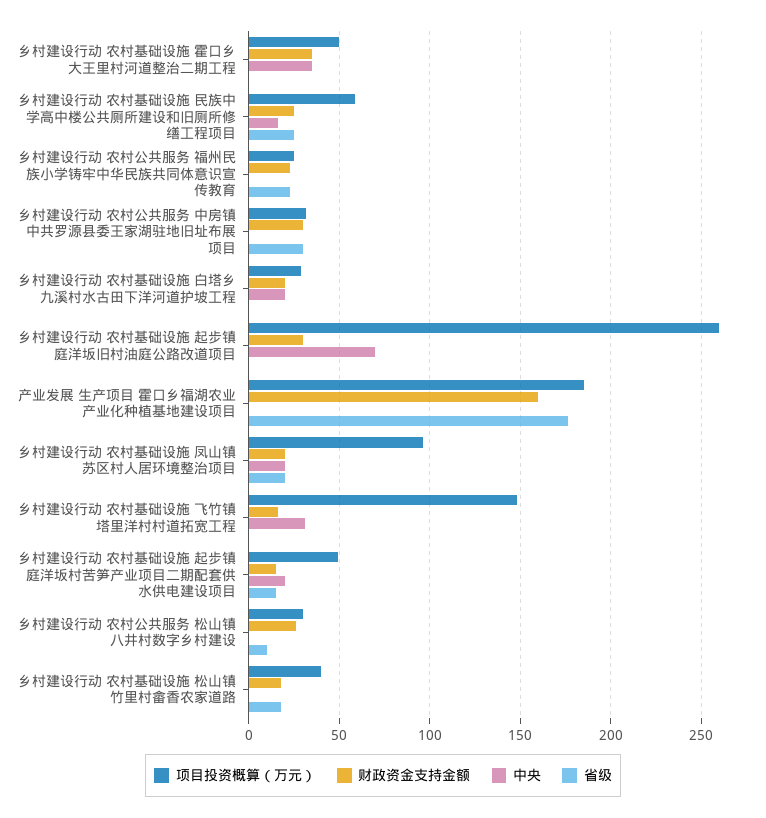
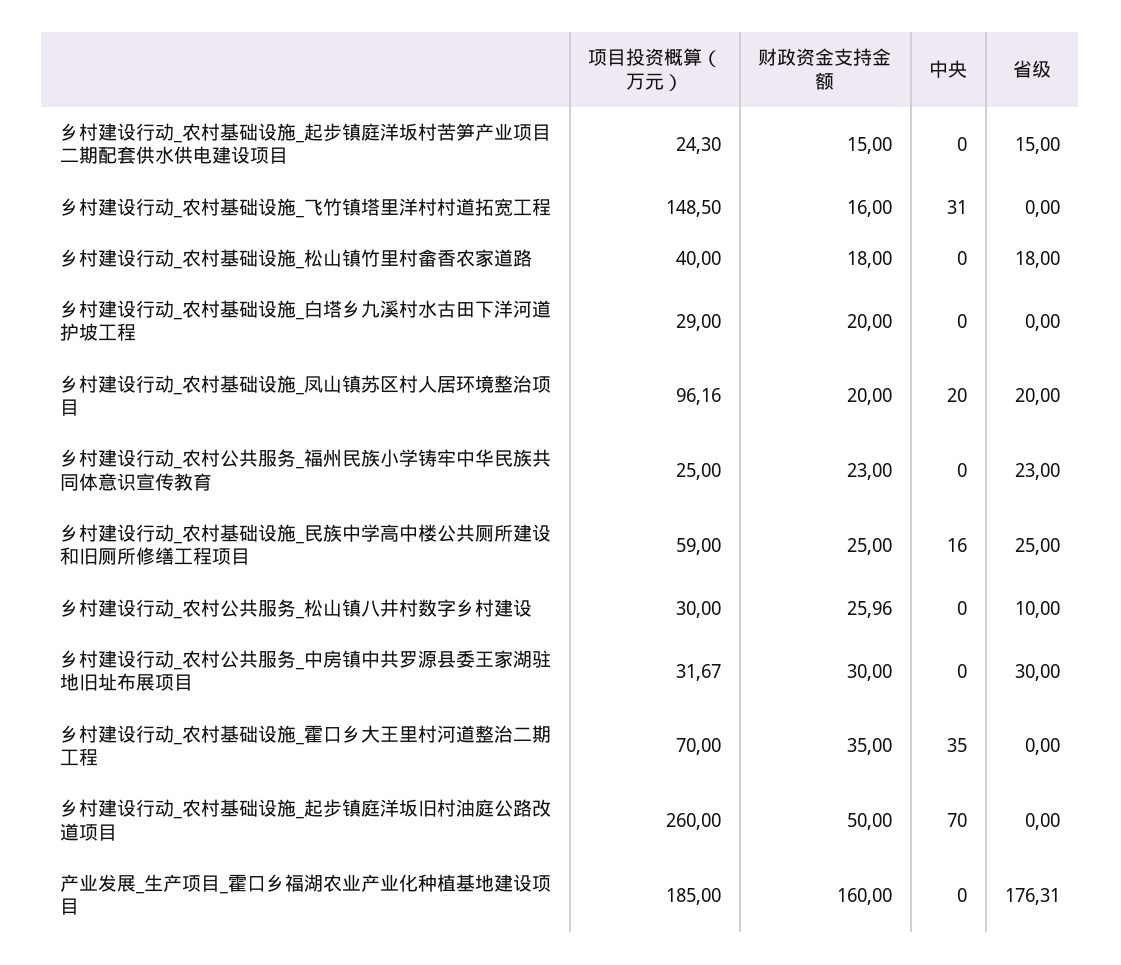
  {
    "项目投资概算（万元）": {
-     "乡村建设行动 农村基础设施 霍口乡大王里村河道整治二期工程": 50,
+     "乡村建设行动 农村基础设施 霍口乡大王里村河道整治二期工程": 70,
      "乡村建设行动 农村基础设施 民族中学高中楼公共厕所建设和旧厕所修缮工程项目": 59,
      "乡村建设行动 农村公共服务 福州民族小学铸牢中华民族共同体意识宣传教育": 25,
      "乡村建设行动 农村公共服务 中房镇中共罗源县委王家湖驻地旧址布展项目": 31.67,
      "乡村建设行动 农村基础设施 白塔乡九溪村水古田下洋河道护坡工程": 29,
      "乡村建设行动 农村基础设施 起步镇庭洋坂旧村油庭公路改道项目": 260,
      "产业发展 生产项目 霍口乡福湖农业产业化种植基地建设项目": 185,
      "乡村建设行动 农村基础设施 凤山镇苏区村人居环境整治项目": 96.16,
      "乡村建设行动 农村基础设施 飞竹镇塔里洋村村道拓宽工程": 148.5,
-     "乡村建设行动 农村基础设施 起步镇庭洋坂村苦笋产业项目二期配套供水供电建设项目": 50,
+     "乡村建设行动 农村基础设施 起步镇庭洋坂村苦笋产业项目二期配套供水供电建设项目": 24.3,
      "乡村建设行动 农村公共服务 松山镇八井村数字乡村建设": 30,
      "乡村建设行动 农村基础设施 松山镇竹里村畲香农家道路": 40
    },
    "财政资金支持金额": {
      "乡村建设行动 农村基础设施 霍口乡大王里村河道整治二期工程": 35,
      "乡村建设行动 农村基础设施 民族中学高中楼公共厕所建设和旧厕所修缮工程项目": 25,
      "乡村建设行动 农村公共服务 福州民族小学铸牢中华民族共同体意识宣传教育": 23,
      "乡村建设行动 农村公共服务 中房镇中共罗源县委王家湖驻地旧址布展项目": 30,
      "乡村建设行动 农村基础设施 白塔乡九溪村水古田下洋河道护坡工程": 20,
-     "乡村建设行动 农村基础设施 起步镇庭洋坂旧村油庭公路改道项目": 30,
+     "乡村建设行动 农村基础设施 起步镇庭洋坂旧村油庭公路改道项目": 50,
      "产业发展 生产项目 霍口乡福湖农业产业化种植基地建设项目": 160,
      "乡村建设行动 农村基础设施 凤山镇苏区村人居环境整治项目": 20,
      "乡村建设行动 农村基础设施 飞竹镇塔里洋村村道拓宽工程": 16,
      "乡村建设行动 农村基础设施 起步镇庭洋坂村苦笋产业项目二期配套供水供电建设项目": 15,
      "乡村建设行动 农村公共服务 松山镇八井村数字乡村建设": 25.96,
      "乡村建设行动 农村基础设施 松山镇竹里村畲香农家道路": 18
    },
    "中央": {
      "乡村建设行动 农村基础设施 霍口乡大王里村河道整治二期工程": 35,
      "乡村建设行动 农村基础设施 民族中学高中楼公共厕所建设和旧厕所修缮工程项目": 16,
      "乡村建设行动 农村公共服务 福州民族小学铸牢中华民族共同体意识宣传教育": 0,
      "乡村建设行动 农村公共服务 中房镇中共罗源县委王家湖驻地旧址布展项目": 0,
-     "乡村建设行动 农村基础设施 白塔乡九溪村水古田下洋河道护坡工程": 20,
+     "乡村建设行动 农村基础设施 白塔乡九溪村水古田下洋河道护坡工程": 0,
      "乡村建设行动 农村基础设施 起步镇庭洋坂旧村油庭公路改道项目": 70,
      "产业发展 生产项目 霍口乡福湖农业产业化种植基地建设项目": 0,
      "乡村建设行动 农村基础设施 凤山镇苏区村人居环境整治项目": 20,
      "乡村建设行动 农村基础设施 飞竹镇塔里洋村村道拓宽工程": 31,
-     "乡村建设行动 农村基础设施 起步镇庭洋坂村苦笋产业项目二期配套供水供电建设项目": 20,
+     "乡村建设行动 农村基础设施 起步镇庭洋坂村苦笋产业项目二期配套供水供电建设项目": 0,
      "乡村建设行动 农村公共服务 松山镇八井村数字乡村建设": 0,
      "乡村建设行动 农村基础设施 松山镇竹里村畲香农家道路": 0
    },
    "省级": {
      "乡村建设行动 农村基础设施 霍口乡大王里村河道整治二期工程": 0,
      "乡村建设行动 农村基础设施 民族中学高中楼公共厕所建设和旧厕所修缮工程项目": 25,
      "乡村建设行动 农村公共服务 福州民族小学铸牢中华民族共同体意识宣传教育": 23,
      "乡村建设行动 农村公共服务 中房镇中共罗源县委王家湖驻地旧址布展项目": 30,
      "乡村建设行动 农村基础设施 白塔乡九溪村水古田下洋河道护坡工程": 0,
      "乡村建设行动 农村基础设施 起步镇庭洋坂旧村油庭公路改道项目": 0,
      "产业发展 生产项目 霍口乡福湖农业产业化种植基地建设项目": 176.31,
      "乡村建设行动 农村基础设施 凤山镇苏区村人居环境整治项目": 20,
      "乡村建设行动 农村基础设施 飞竹镇塔里洋村村道拓宽工程": 0,
      "乡村建设行动 农村基础设施 起步镇庭洋坂村苦笋产业项目二期配套供水供电建设项目": 15,
      "乡村建设行动 农村公共服务 松山镇八井村数字乡村建设": 10,
      "乡村建设行动 农村基础设施 松山镇竹里村畲香农家道路": 18
    }
  }

